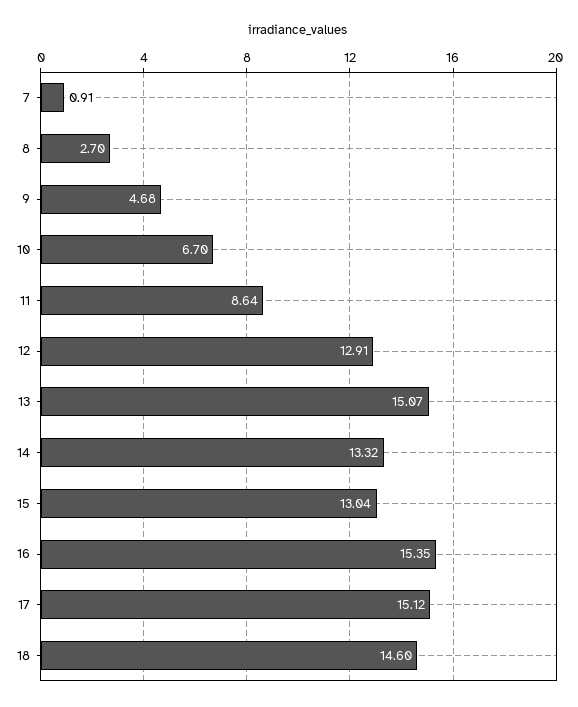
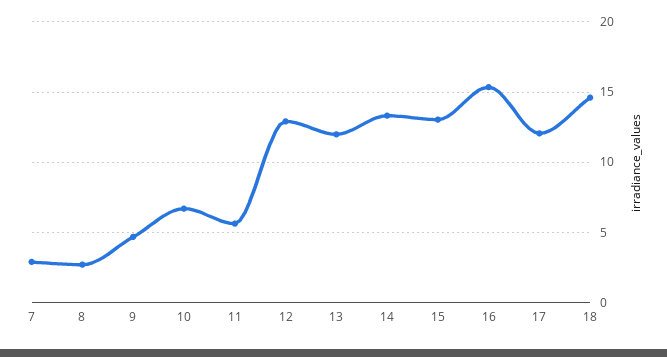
  {
-   "7": 0.91,
+   "7": 3,
    "8": 2.7,
    "9": 4.68,
    "10": 6.7,
-   "11": 8.64,
+   "11": 5.5,
    "12": 12.91,
-   "13": 15.07,
+   "13": 12,
    "14": 13.32,
    "15": 13.04,
    "16": 15.35,
-   "17": 15.12,
+   "17": 12,
    "18": 14.6
  }

